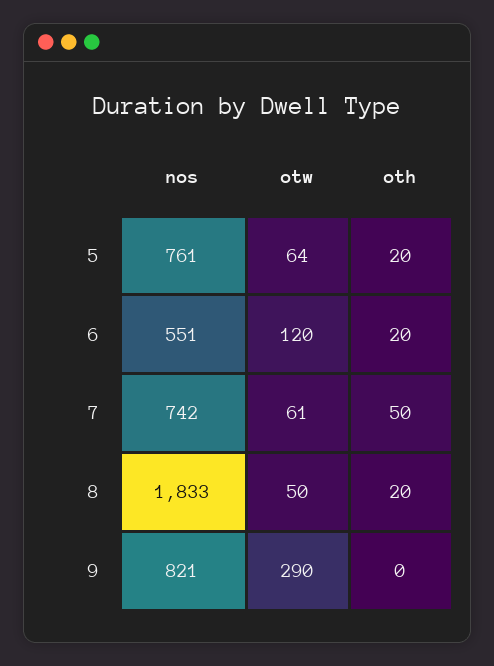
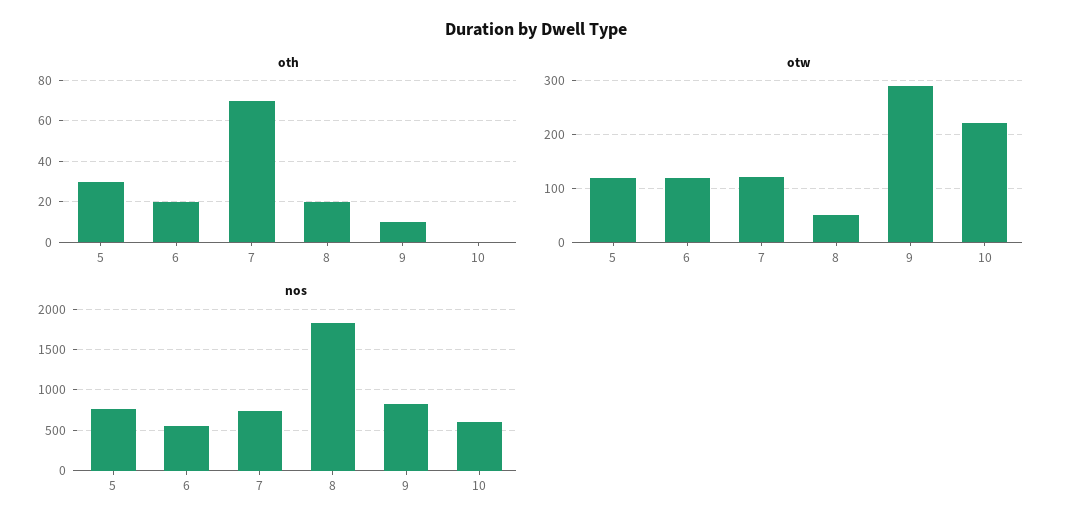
  {
    "nos": {
      "5": 761,
      "6": 551,
      "7": 742,
      "8": 1833,
-     "9": 821
+     "9": 821,
+     "10": 600
    },
    "otw": {
-     "5": 64,
+     "5": 120,
      "6": 120,
-     "7": 61,
+     "7": 120,
      "8": 50,
-     "9": 290
+     "9": 290,
+     "10": 220
    },
    "oth": {
-     "5": 20,
+     "5": 30,
      "6": 20,
-     "7": 50,
+     "7": 70,
      "8": 20,
-     "9": 0
+     "9": 10,
+     "10": 0
    }
  }

